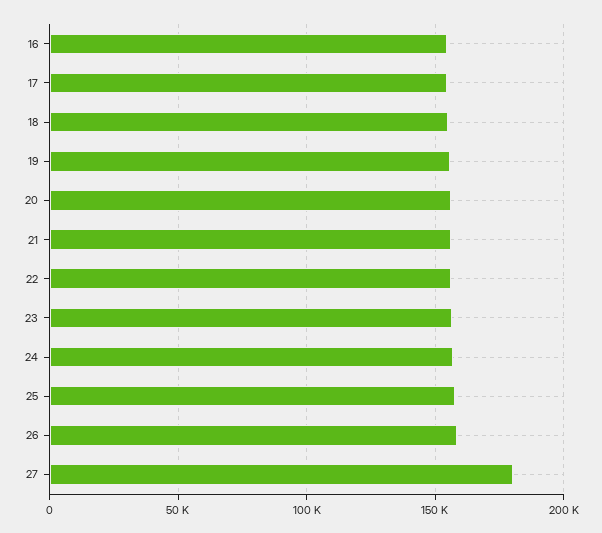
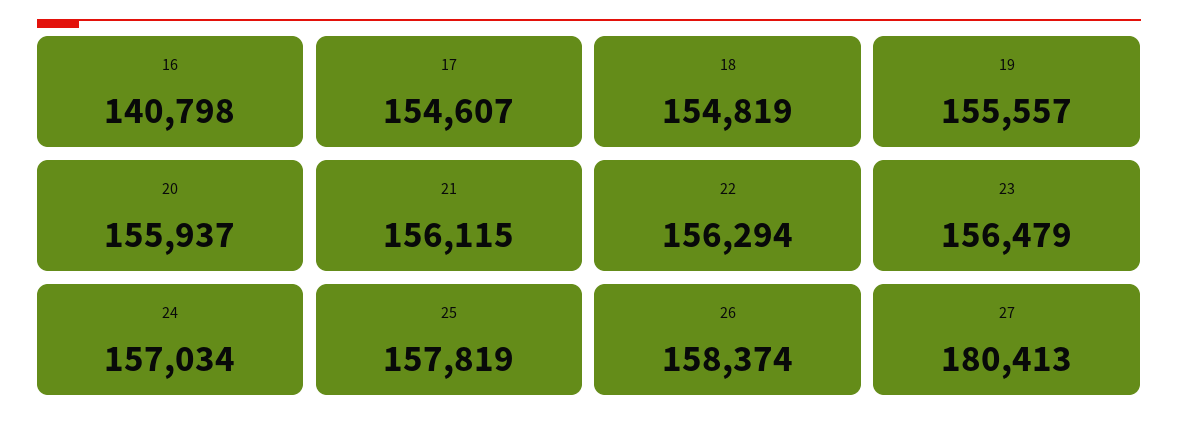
  {
-   "16": 155000,
+   "16": 140798,
    "17": 154607,
    "18": 154819,
    "19": 155557,
    "20": 155937,
    "21": 156115,
    "22": 156294,
    "23": 156479,
    "24": 157034,
    "25": 157819,
    "26": 158374,
    "27": 180413
  }

